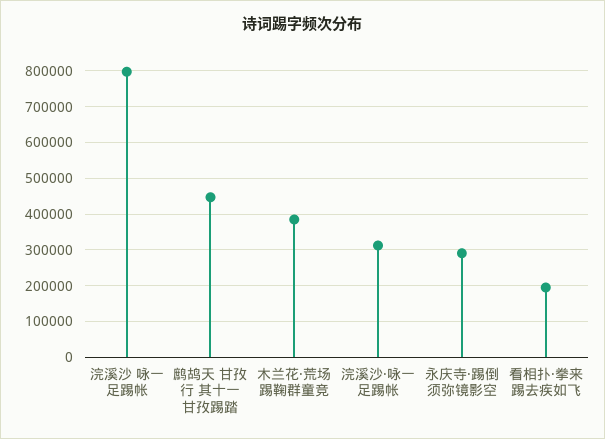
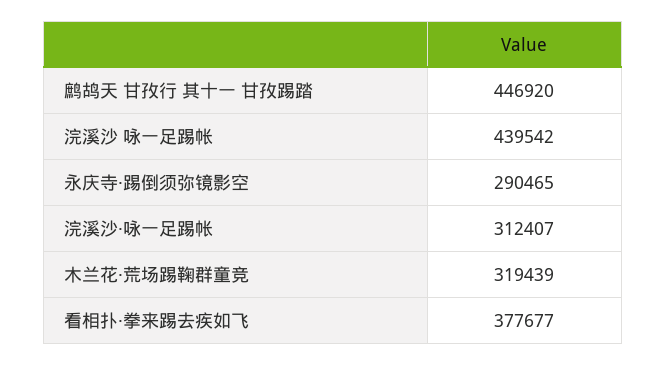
  {
-   "浣溪沙 咏一足踢帐": 800000,
+   "浣溪沙 咏一足踢帐": 439542,
    "鹧鸪天 甘孜行 其十一 甘孜踢踏": 446920,
-   "木兰花·荒场踢鞠群童竞": 380000,
+   "木兰花·荒场踢鞠群童竞": 319439,
    "浣溪沙·咏一足踢帐": 312407,
    "永庆寺·踢倒须弥镜影空": 290465,
-   "看相扑·拳来踢去疾如飞": 200000
+   "看相扑·拳来踢去疾如飞": 377677
  }

